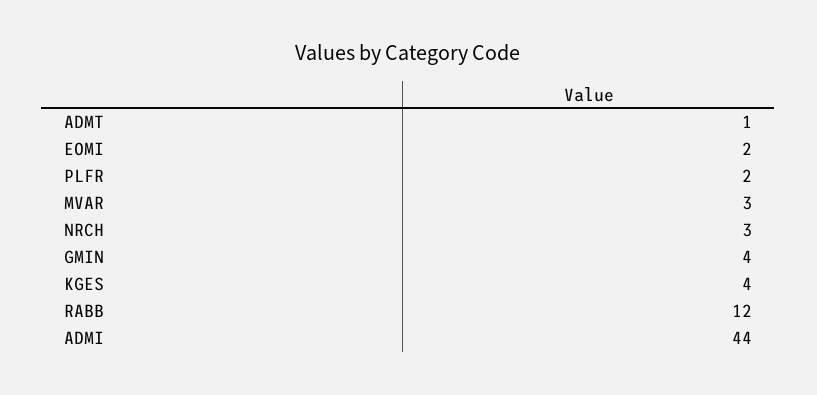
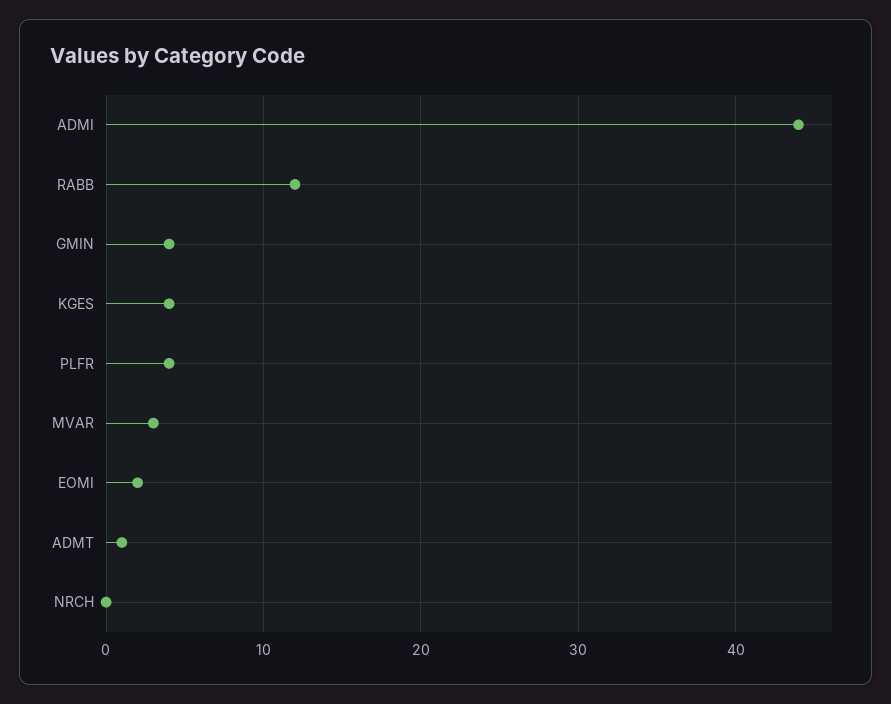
  {
    "ADMT": 1,
    "EOMI": 2,
-   "PLFR": 2,
+   "PLFR": 4,
    "MVAR": 3,
-   "NRCH": 3,
+   "NRCH": 0,
    "GMIN": 4,
    "KGES": 4,
    "RABB": 12,
    "ADMI": 44
  }

